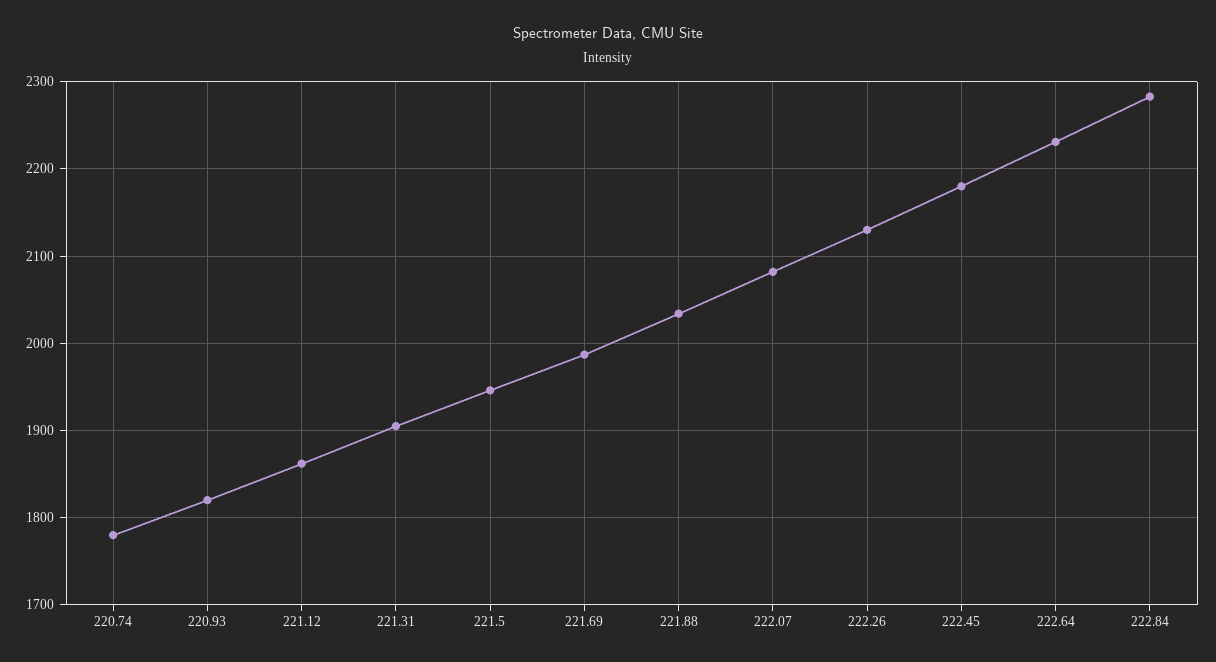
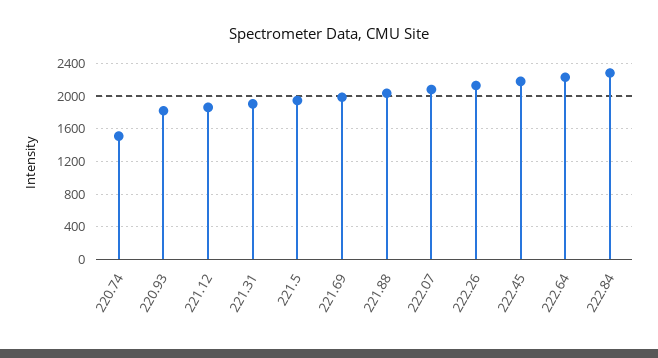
  {
-   "220.74": 1780,
+   "220.74": 1500,
    "220.93": 1820,
    "221.12": 1860,
    "221.31": 1910,
    "221.5": 1950,
    "221.69": 1990,
    "221.88": 2030,
    "222.07": 2080,
    "222.26": 2130,
    "222.45": 2180,
    "222.64": 2230,
    "222.84": 2280
  }

